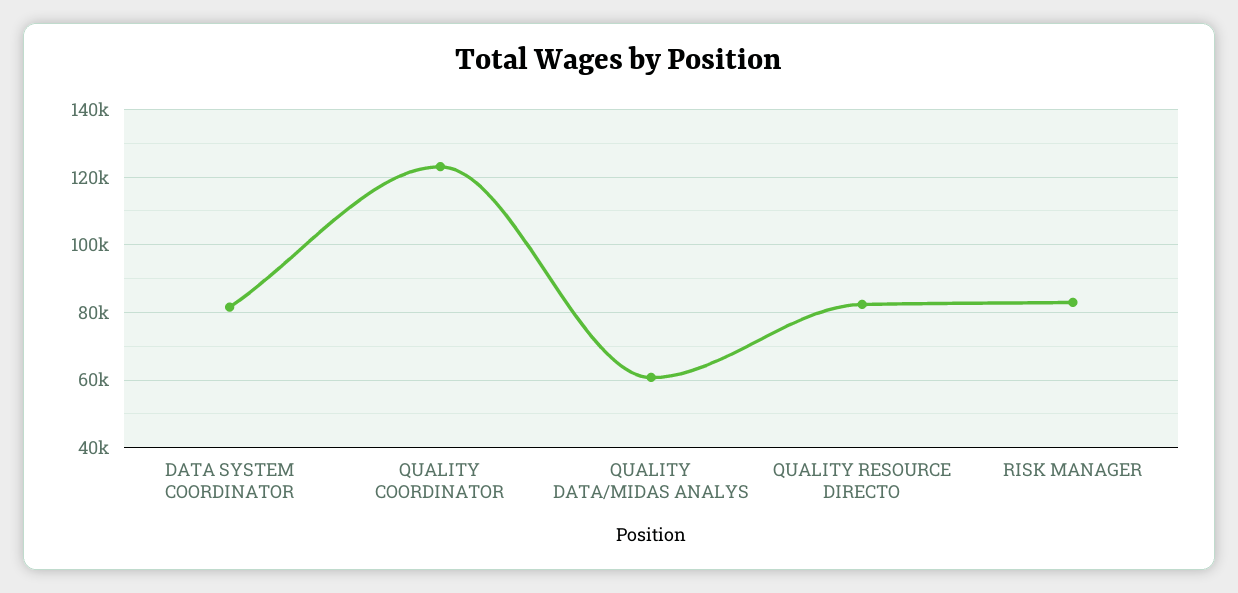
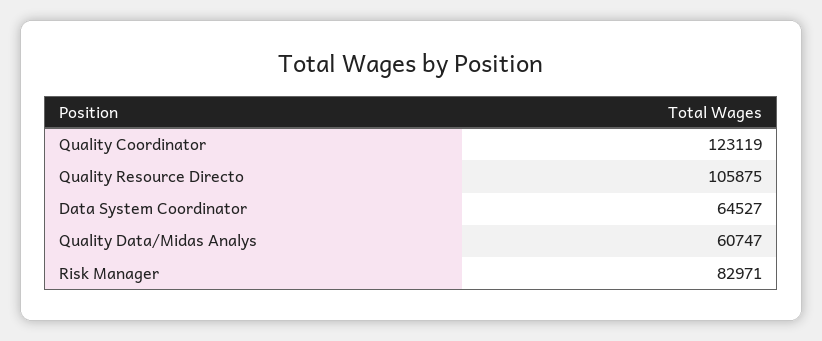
  {
-   "DATA SYSTEM COORDINATOR": 82000,
+   "DATA SYSTEM COORDINATOR": 64527,
    "QUALITY COORDINATOR": 123119,
    "QUALITY DATA/MIDAS ANALYS": 60747,
-   "QUALITY RESOURCE DIRECTO": 82000,
+   "QUALITY RESOURCE DIRECTO": 105875,
    "RISK MANAGER": 82971
  }

